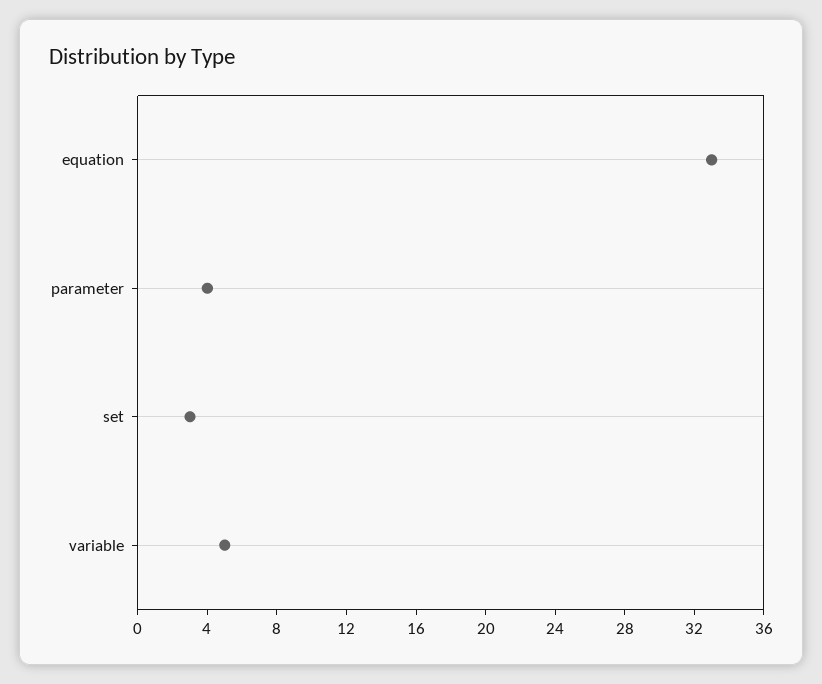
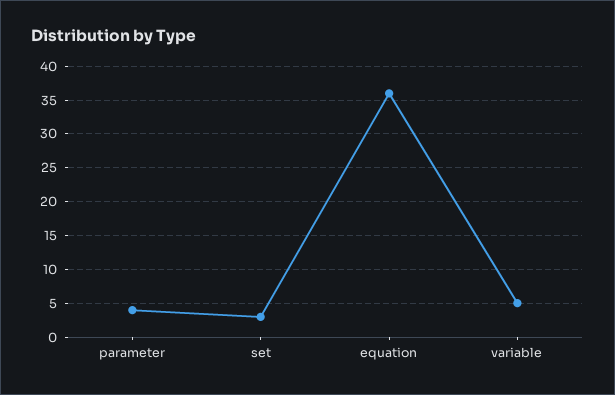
  {
-   "equation": 33,
+   "equation": 36,
    "parameter": 4,
    "set": 3,
    "variable": 5
  }

